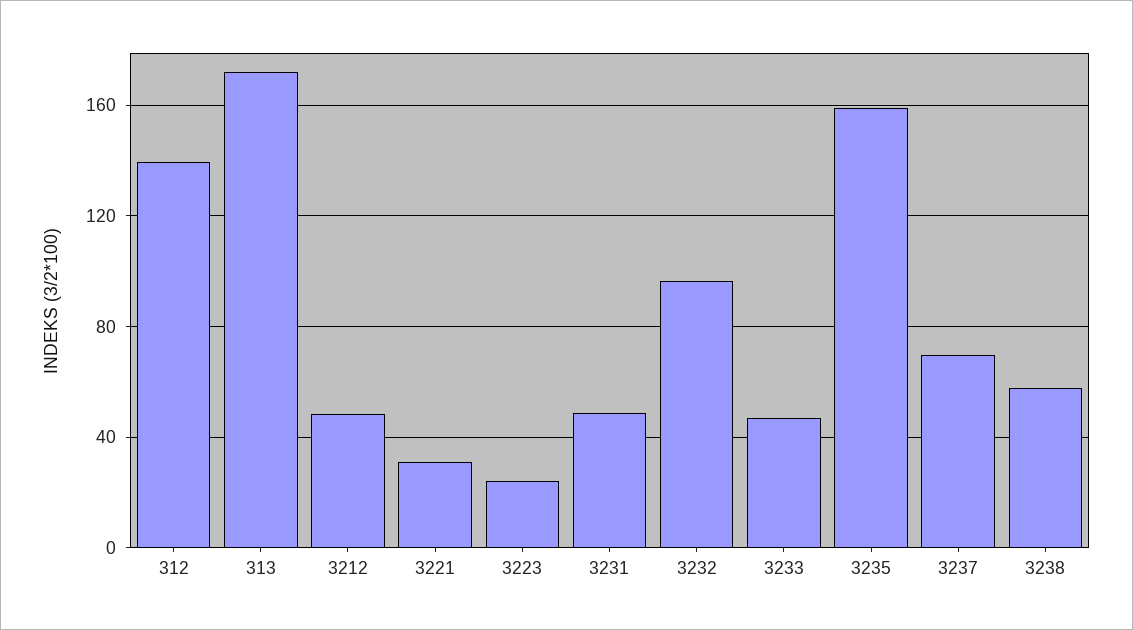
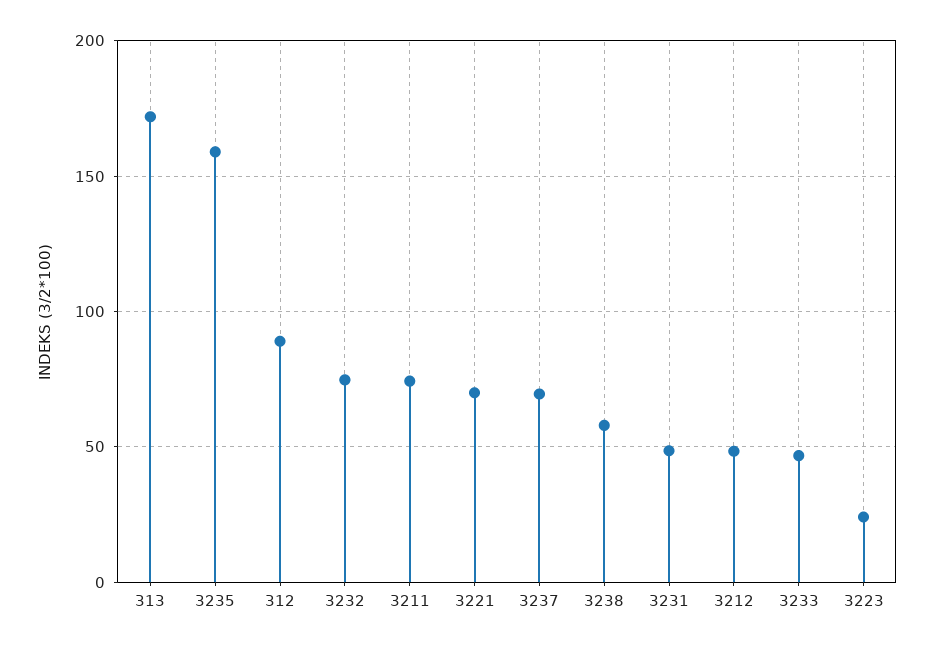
  {
-   "312": 140,
+   "312": 90,
    "313": 170,
    "3212": 50,
-   "3221": 30,
+   "3221": 70,
    "3223": 25,
    "3231": 50,
-   "3232": 95,
+   "3232": 75,
    "3233": 45,
    "3235": 160,
    "3237": 70,
-   "3238": 60
+   "3238": 60,
+   "3211": 75
  }

